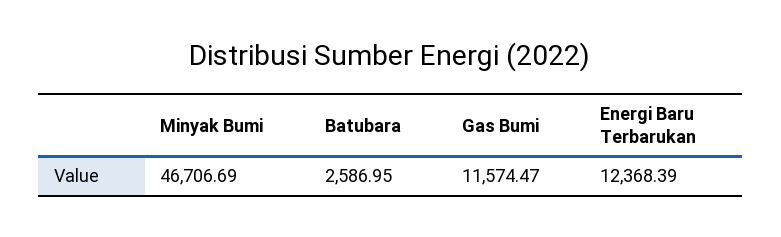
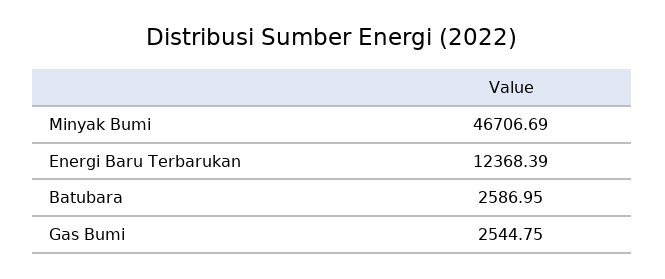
  {
    "Minyak Bumi": 46706.69,
    "Batubara": 2586.95,
-   "Gas Bumi": 11574.47,
+   "Gas Bumi": 2544.75,
    "Energi Baru Terbarukan": 12368.39
  }

